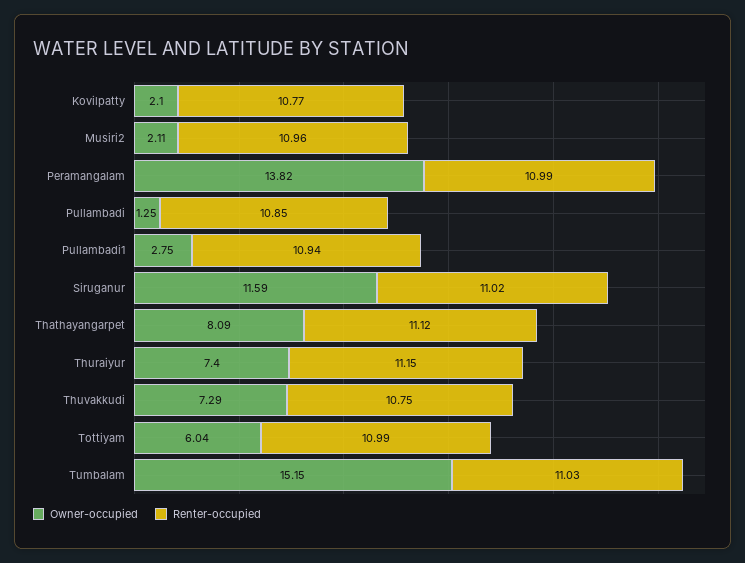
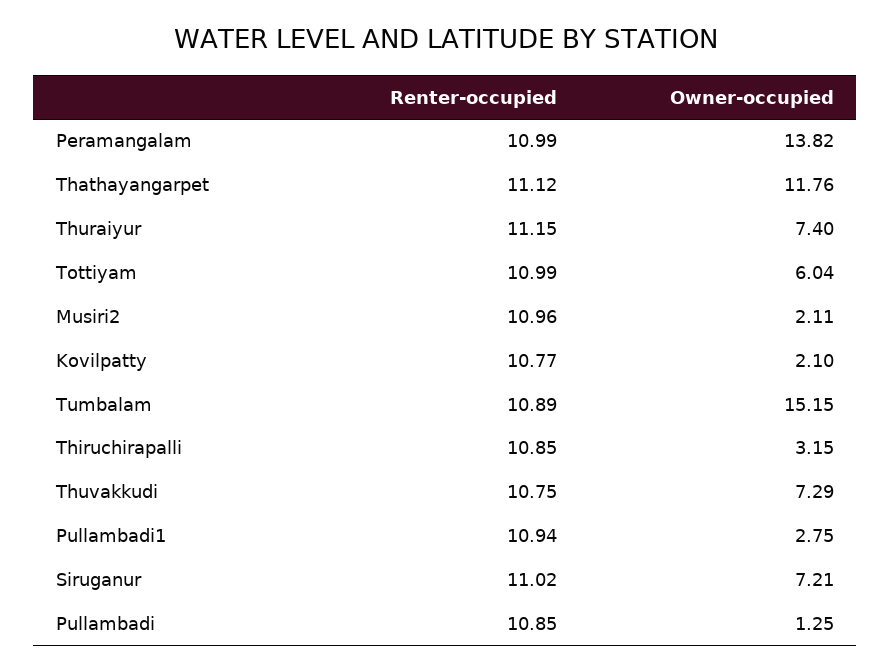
  {
    "Owner-occupied": {
      "Kovilpatty": 2.1,
      "Musiri2": 2.11,
      "Peramangalam": 13.82,
      "Pullambadi": 1.25,
      "Pullambadi1": 2.75,
-     "Siruganur": 11.59,
+     "Siruganur": 7.21,
-     "Thathayangarpet": 8.09,
+     "Thathayangarpet": 11.76,
      "Thuraiyur": 7.4,
      "Thuvakkudi": 7.29,
      "Tottiyam": 6.04,
-     "Tumbalam": 15.15
+     "Tumbalam": 15.15,
+     "Thiruchirapalli": 3.15
    },
    "Renter-occupied": {
      "Kovilpatty": 10.77,
      "Musiri2": 10.96,
      "Peramangalam": 10.99,
      "Pullambadi": 10.85,
      "Pullambadi1": 10.94,
      "Siruganur": 11.02,
      "Thathayangarpet": 11.12,
      "Thuraiyur": 11.15,
      "Thuvakkudi": 10.75,
      "Tottiyam": 10.99,
-     "Tumbalam": 11.03
+     "Tumbalam": 10.89,
+     "Thiruchirapalli": 10.85
    }
  }

